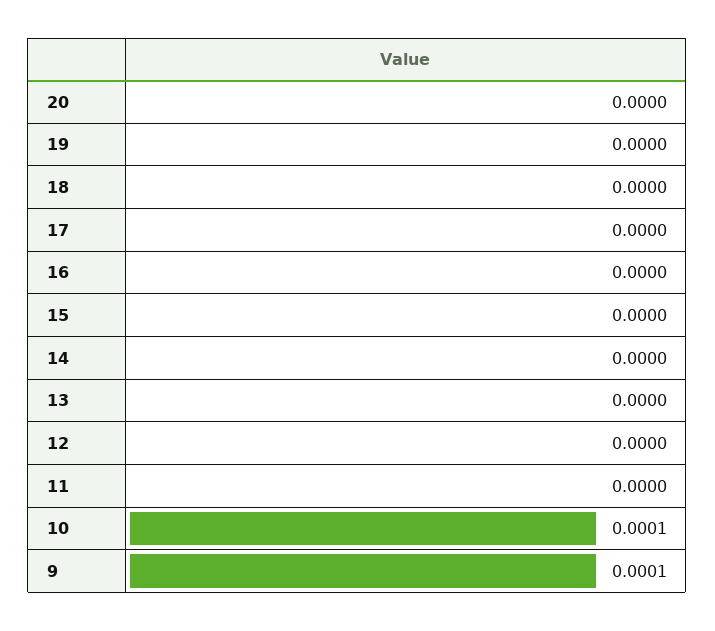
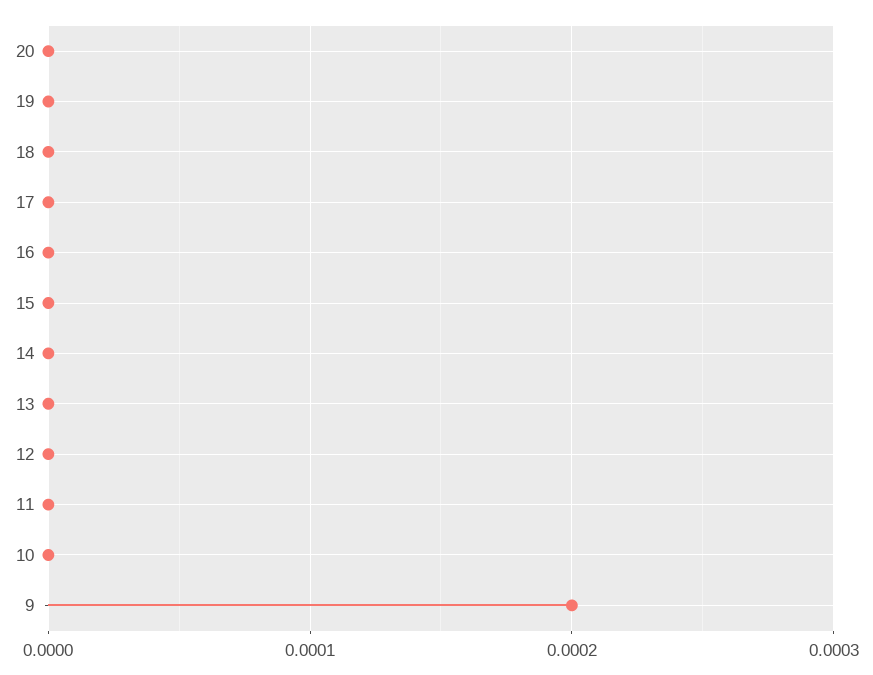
  {
    "20": 0,
    "19": 0,
    "18": 0,
    "17": 0,
    "16": 0,
    "15": 0,
    "14": 0,
    "13": 0,
    "12": 0,
    "11": 0,
-   "10": 0.0001,
+   "10": 0,
-   "9": 0.0001
+   "9": 0.0002
  }

